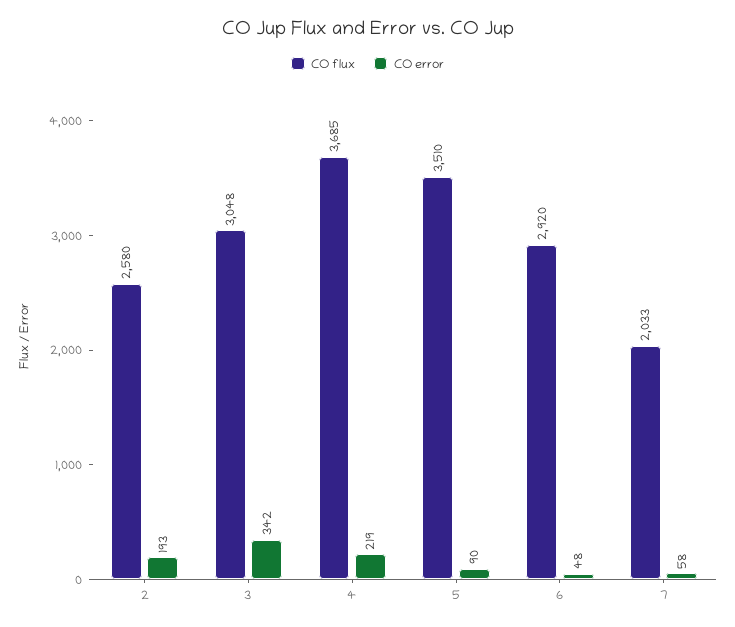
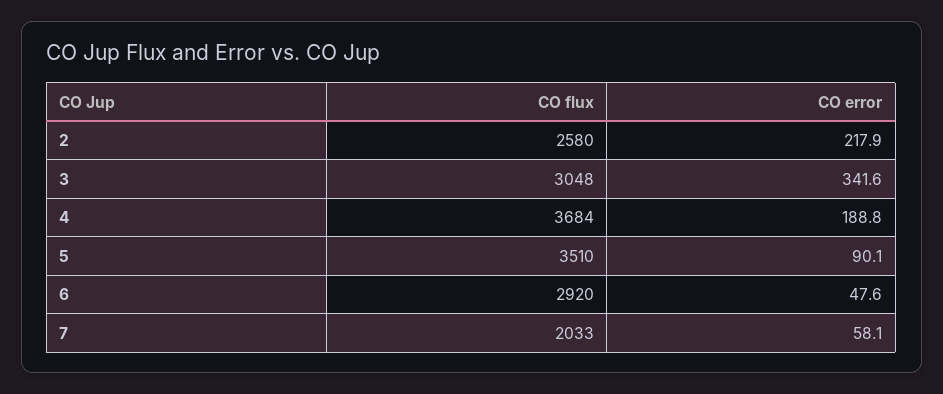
  {
    "CO flux": {
      "2": 2580,
      "3": 3048,
-     "4": 3685,
+     "4": 3684,
      "5": 3510,
      "6": 2920,
      "7": 2033
    },
    "CO error": {
-     "2": 193,
+     "2": 217.9,
      "3": 341.6,
-     "4": 219,
+     "4": 188.8,
      "5": 90.1,
      "6": 47.6,
      "7": 58.1
    }
  }

